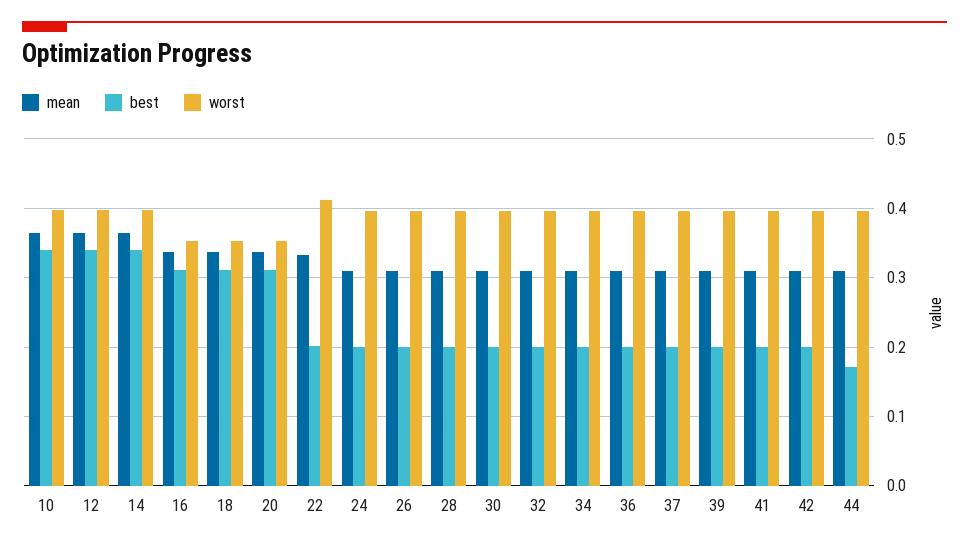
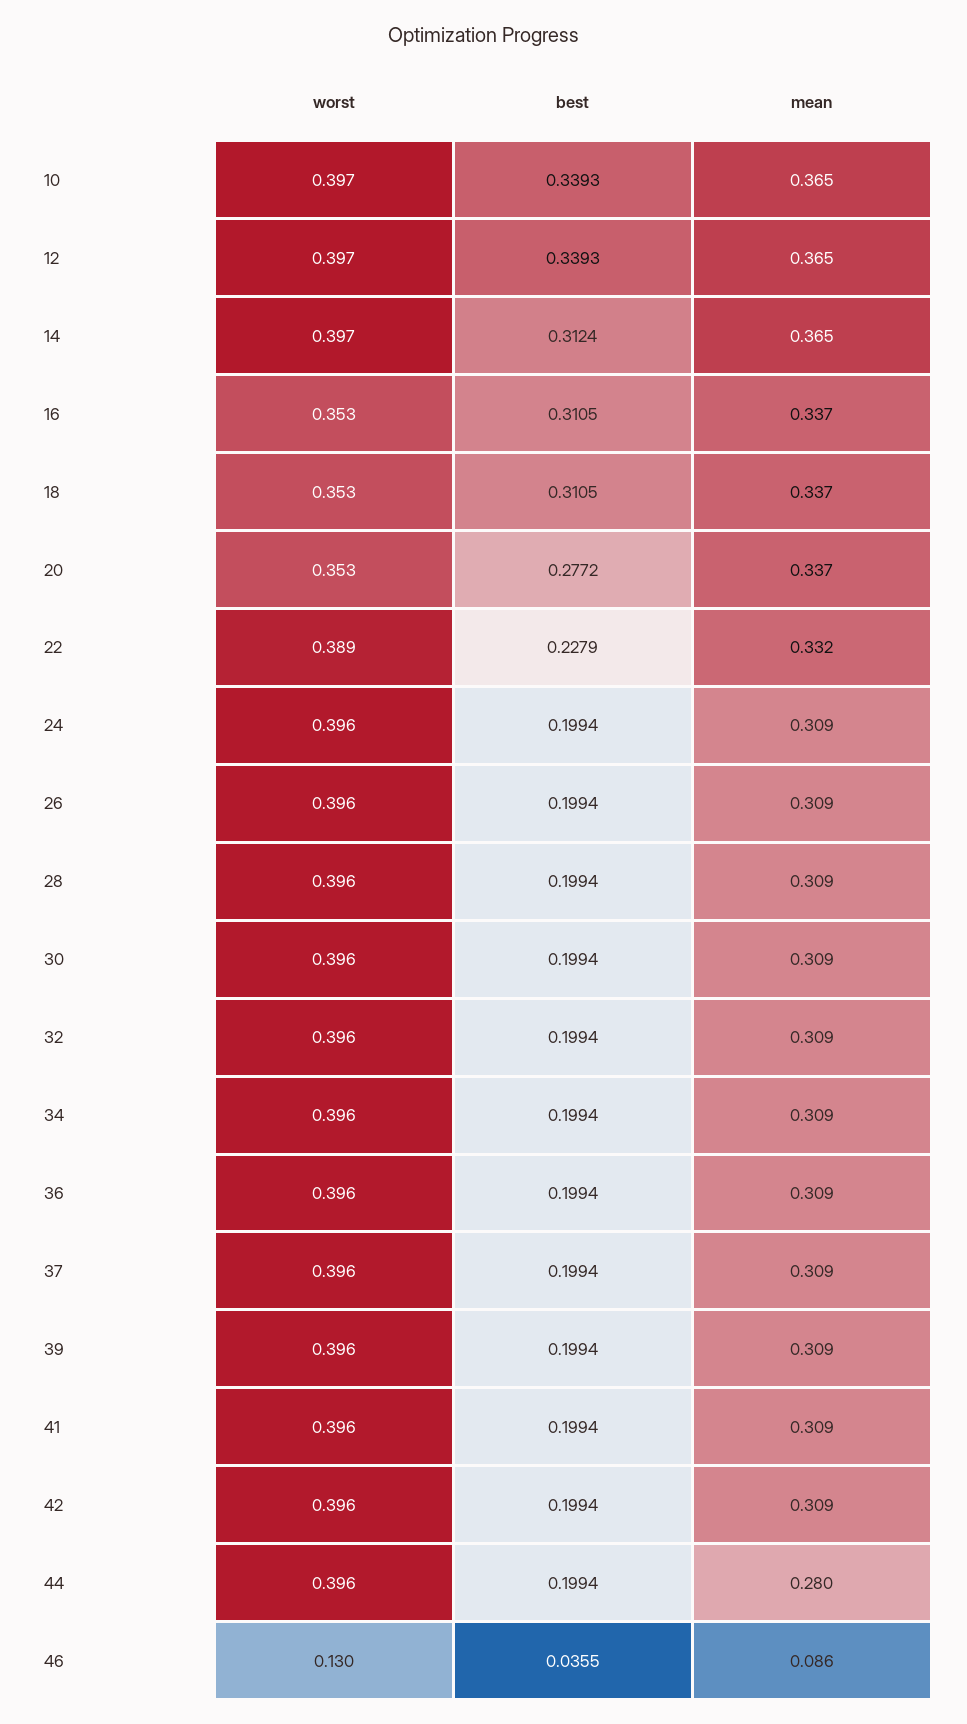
  {
    "mean": {
      "10": 0.365,
      "12": 0.365,
      "14": 0.365,
      "16": 0.337,
      "18": 0.337,
      "20": 0.337,
      "22": 0.332,
      "24": 0.309,
      "26": 0.309,
      "28": 0.309,
      "30": 0.309,
      "32": 0.309,
      "34": 0.309,
      "36": 0.309,
      "37": 0.309,
      "39": 0.309,
      "41": 0.309,
      "42": 0.309,
-     "44": 0.31
+     "44": 0.28,
+     "46": 0.086
    },
    "best": {
      "10": 0.3393,
      "12": 0.3393,
-     "14": 0.34,
+     "14": 0.3124,
      "16": 0.3105,
      "18": 0.3105,
-     "20": 0.31,
+     "20": 0.2772,
-     "22": 0.2,
+     "22": 0.2279,
      "24": 0.1994,
      "26": 0.1994,
      "28": 0.1994,
      "30": 0.1994,
      "32": 0.1994,
      "34": 0.1994,
      "36": 0.1994,
      "37": 0.1994,
      "39": 0.1994,
      "41": 0.1994,
      "42": 0.1994,
-     "44": 0.17
+     "44": 0.1994,
+     "46": 0.0355
    },
    "worst": {
      "10": 0.397,
      "12": 0.397,
      "14": 0.397,
      "16": 0.353,
      "18": 0.353,
      "20": 0.353,
-     "22": 0.41,
+     "22": 0.389,
      "24": 0.396,
      "26": 0.396,
      "28": 0.396,
      "30": 0.396,
      "32": 0.396,
      "34": 0.396,
      "36": 0.396,
      "37": 0.396,
      "39": 0.396,
      "41": 0.396,
      "42": 0.396,
-     "44": 0.396
+     "44": 0.396,
+     "46": 0.13
    }
  }

